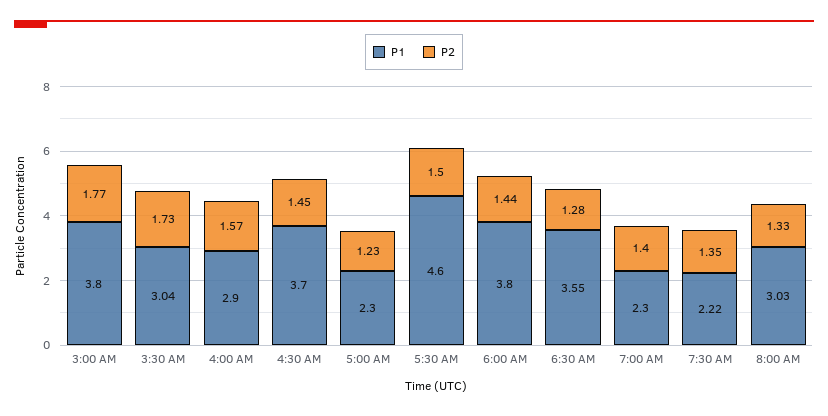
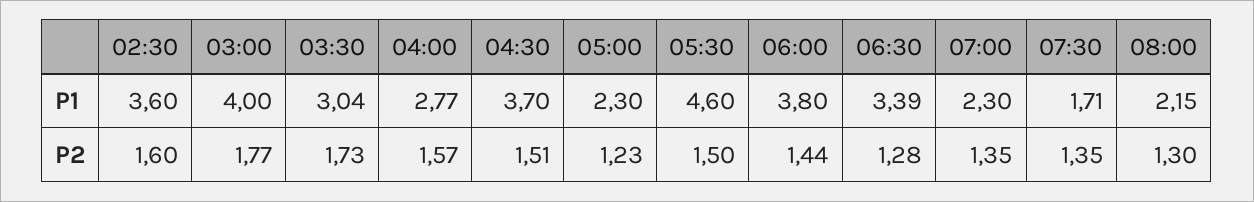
  {
    "P1": {
-     "3:00 AM": 3.8,
+     "3:00 AM": 4,
      "3:30 AM": 3.04,
-     "4:00 AM": 2.9,
+     "4:00 AM": 2.77,
      "4:30 AM": 3.7,
      "5:00 AM": 2.3,
      "5:30 AM": 4.6,
      "6:00 AM": 3.8,
-     "6:30 AM": 3.55,
+     "6:30 AM": 3.39,
      "7:00 AM": 2.3,
-     "7:30 AM": 2.22,
+     "7:30 AM": 1.71,
-     "8:00 AM": 3.03
+     "8:00 AM": 2.15,
+     "02:30": 3.6
    },
    "P2": {
      "3:00 AM": 1.77,
      "3:30 AM": 1.73,
      "4:00 AM": 1.57,
-     "4:30 AM": 1.45,
+     "4:30 AM": 1.51,
      "5:00 AM": 1.23,
      "5:30 AM": 1.5,
      "6:00 AM": 1.44,
      "6:30 AM": 1.28,
-     "7:00 AM": 1.4,
+     "7:00 AM": 1.35,
      "7:30 AM": 1.35,
-     "8:00 AM": 1.33
+     "8:00 AM": 1.3,
+     "02:30": 1.6
    }
  }

